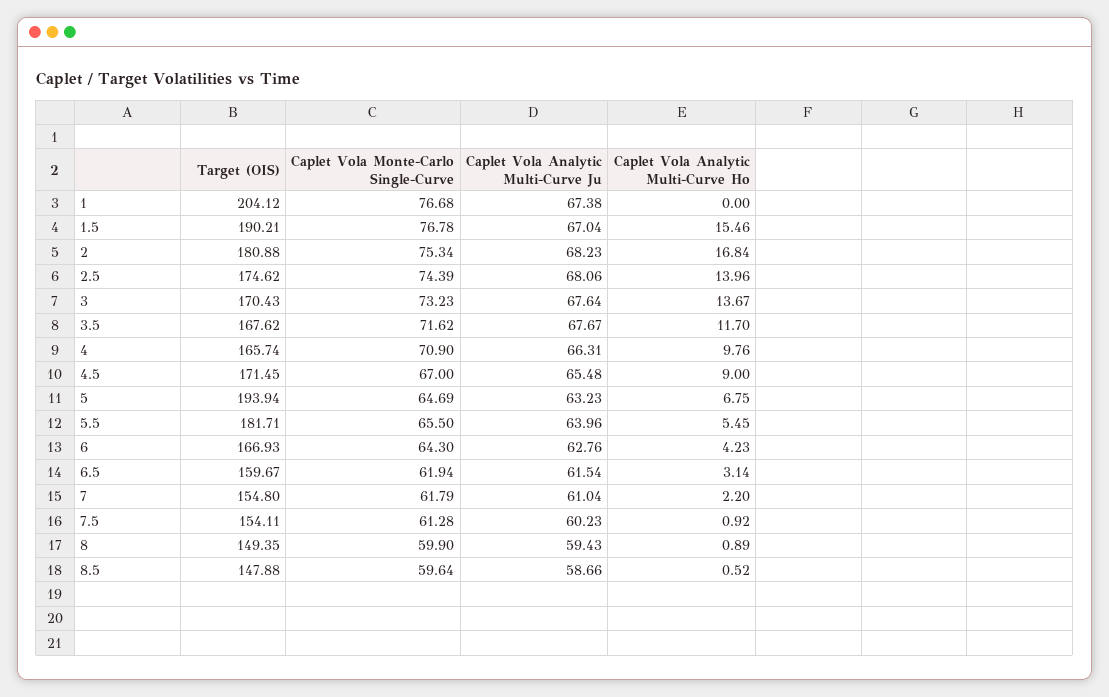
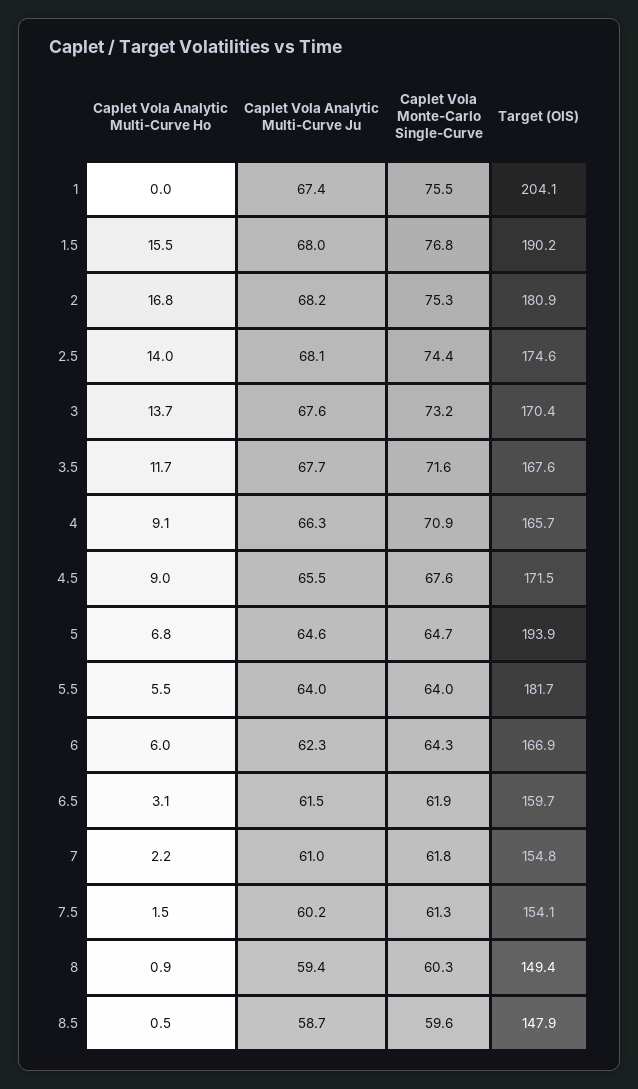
  {
    "Target (OIS)": {
      "1": 204.12,
      "1.5": 190.21,
      "2": 180.88,
      "2.5": 174.62,
      "3": 170.43,
      "3.5": 167.62,
      "4": 165.74,
      "4.5": 171.45,
      "5": 193.94,
      "5.5": 181.71,
      "6": 166.93,
      "6.5": 159.67,
      "7": 154.8,
      "7.5": 154.11,
      "8": 149.35,
      "8.5": 147.88
    },
    "Caplet Vola Monte-Carlo Single-Curve": {
-     "1": 76.68,
+     "1": 75.5,
      "1.5": 76.78,
      "2": 75.34,
      "2.5": 74.39,
      "3": 73.23,
      "3.5": 71.62,
      "4": 70.9,
-     "4.5": 67,
+     "4.5": 67.6,
      "5": 64.69,
-     "5.5": 65.5,
+     "5.5": 64,
      "6": 64.3,
      "6.5": 61.94,
      "7": 61.79,
      "7.5": 61.28,
-     "8": 59.9,
+     "8": 60.3,
      "8.5": 59.64
    },
    "Caplet Vola Analytic Multi-Curve Ju": {
      "1": 67.38,
-     "1.5": 67.04,
+     "1.5": 68,
      "2": 68.23,
      "2.5": 68.06,
      "3": 67.64,
      "3.5": 67.67,
      "4": 66.31,
      "4.5": 65.48,
-     "5": 63.23,
+     "5": 64.6,
      "5.5": 63.96,
-     "6": 62.76,
+     "6": 62.3,
      "6.5": 61.54,
      "7": 61.04,
      "7.5": 60.23,
      "8": 59.43,
      "8.5": 58.66
    },
    "Caplet Vola Analytic Multi-Curve Ho": {
      "1": 0,
      "1.5": 15.46,
      "2": 16.84,
      "2.5": 13.96,
      "3": 13.67,
      "3.5": 11.7,
-     "4": 9.76,
+     "4": 9.1,
      "4.5": 9,
      "5": 6.75,
      "5.5": 5.45,
-     "6": 4.23,
+     "6": 6,
      "6.5": 3.14,
      "7": 2.2,
-     "7.5": 0.92,
+     "7.5": 1.5,
      "8": 0.89,
      "8.5": 0.52
    }
  }

